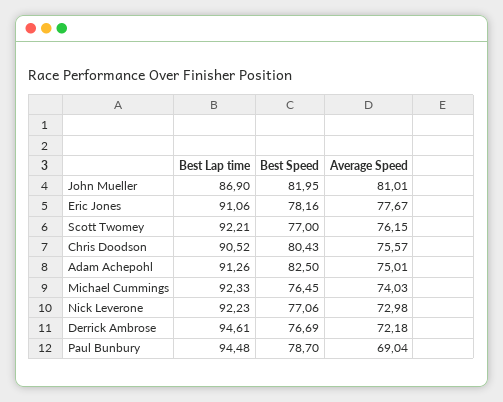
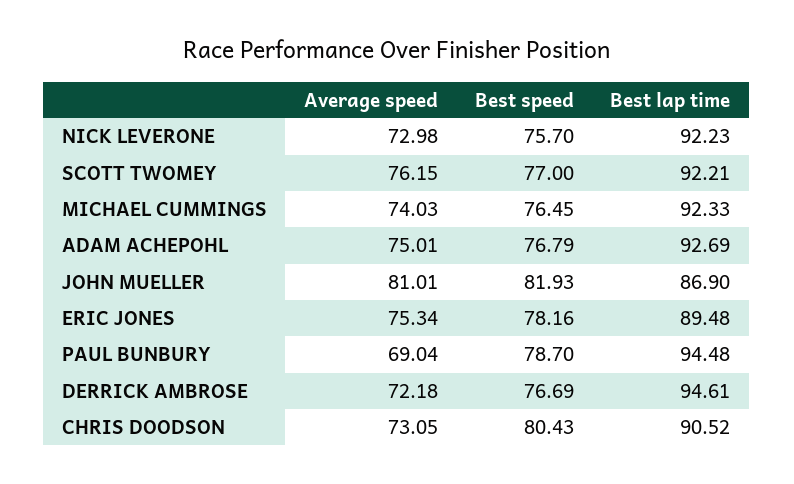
  {
    "Best Lap time": {
      "John Mueller": 86.9,
-     "Eric Jones": 91.06,
+     "Eric Jones": 89.48,
      "Scott Twomey": 92.21,
      "Chris Doodson": 90.52,
-     "Adam Achepohl": 91.26,
+     "Adam Achepohl": 92.69,
      "Michael Cummings": 92.33,
      "Nick Leverone": 92.23,
      "Derrick Ambrose": 94.61,
      "Paul Bunbury": 94.48
    },
    "Best Speed": {
-     "John Mueller": 81.95,
+     "John Mueller": 81.93,
      "Eric Jones": 78.16,
      "Scott Twomey": 77,
      "Chris Doodson": 80.43,
-     "Adam Achepohl": 82.5,
+     "Adam Achepohl": 76.79,
      "Michael Cummings": 76.45,
-     "Nick Leverone": 77.06,
+     "Nick Leverone": 75.7,
      "Derrick Ambrose": 76.69,
      "Paul Bunbury": 78.7
    },
    "Average Speed": {
      "John Mueller": 81.01,
-     "Eric Jones": 77.67,
+     "Eric Jones": 75.34,
      "Scott Twomey": 76.15,
-     "Chris Doodson": 75.57,
+     "Chris Doodson": 73.05,
      "Adam Achepohl": 75.01,
      "Michael Cummings": 74.03,
      "Nick Leverone": 72.98,
      "Derrick Ambrose": 72.18,
      "Paul Bunbury": 69.04
    }
  }

